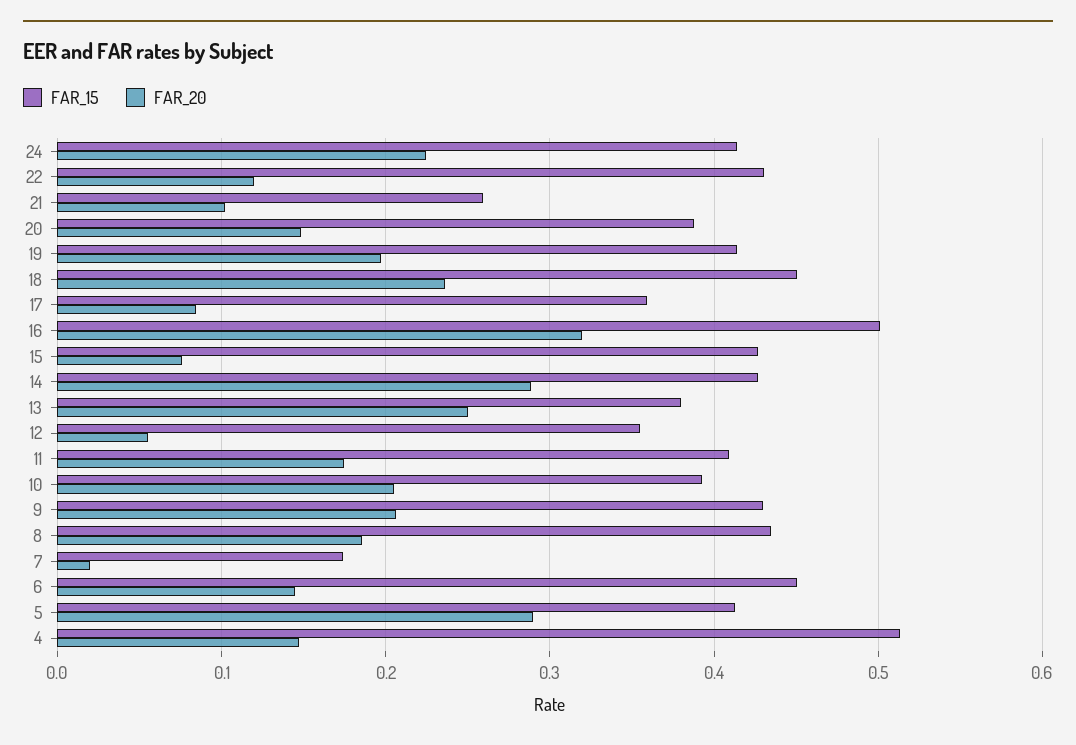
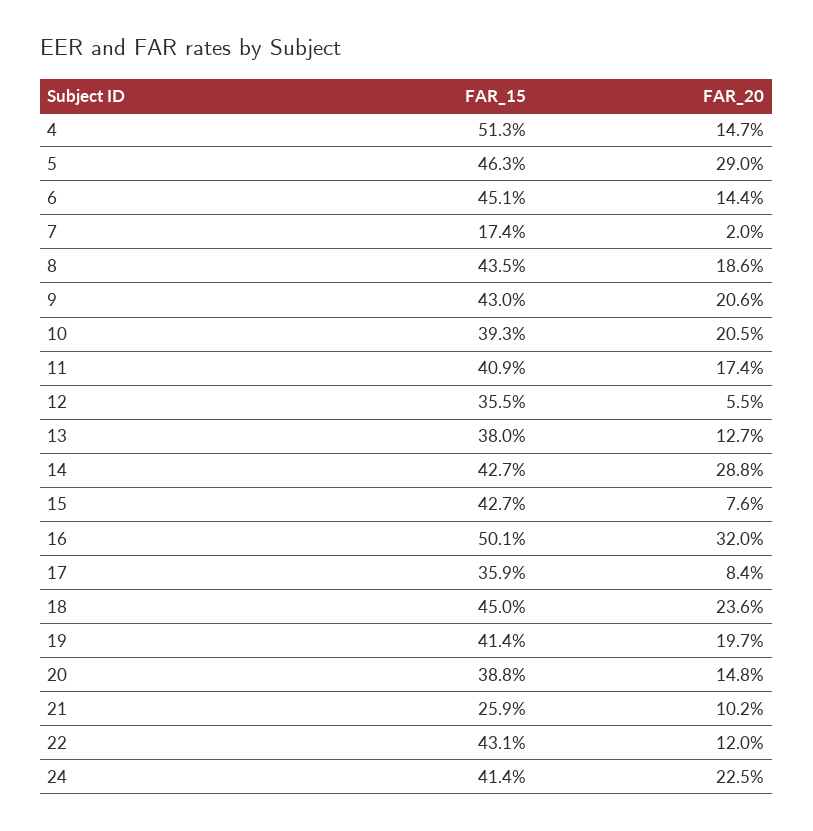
  {
    "FAR_15": {
      "24": 0.414,
      "22": 0.431,
      "21": 0.259,
      "20": 0.388,
      "19": 0.414,
      "18": 0.45,
      "17": 0.359,
      "16": 0.501,
      "15": 0.427,
      "14": 0.427,
      "13": 0.38,
      "12": 0.355,
      "11": 0.409,
      "10": 0.393,
      "9": 0.43,
      "8": 0.435,
      "7": 0.174,
      "6": 0.451,
-     "5": 0.41,
+     "5": 0.463,
      "4": 0.513
    },
    "FAR_20": {
      "24": 0.225,
      "22": 0.12,
      "21": 0.102,
      "20": 0.148,
      "19": 0.197,
      "18": 0.236,
      "17": 0.084,
      "16": 0.32,
      "15": 0.076,
      "14": 0.288,
-     "13": 0.25,
+     "13": 0.127,
      "12": 0.055,
      "11": 0.174,
      "10": 0.205,
      "9": 0.206,
      "8": 0.186,
      "7": 0.02,
      "6": 0.144,
      "5": 0.29,
      "4": 0.147
    }
  }

